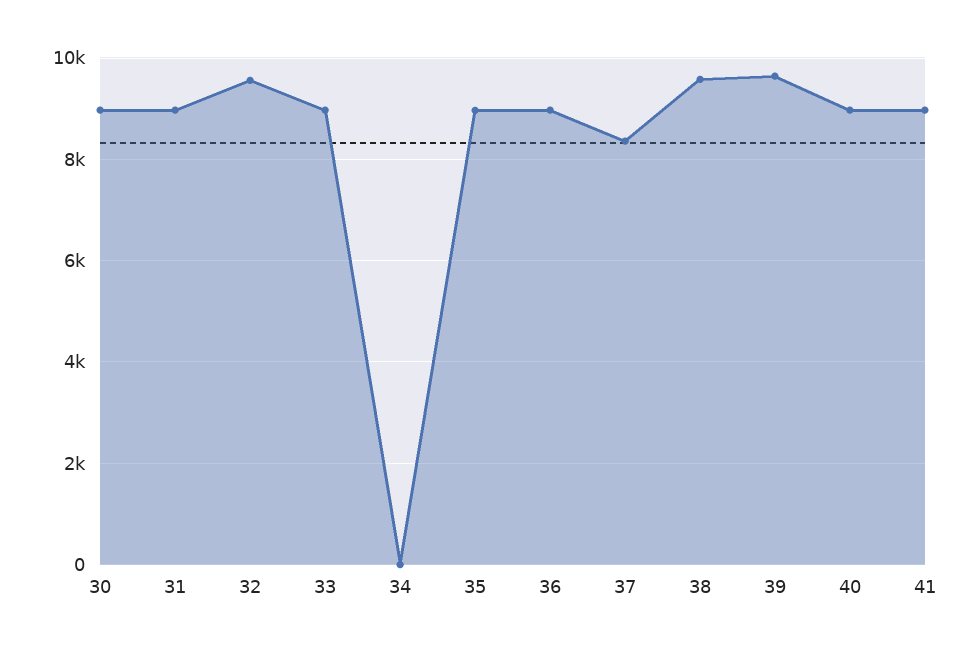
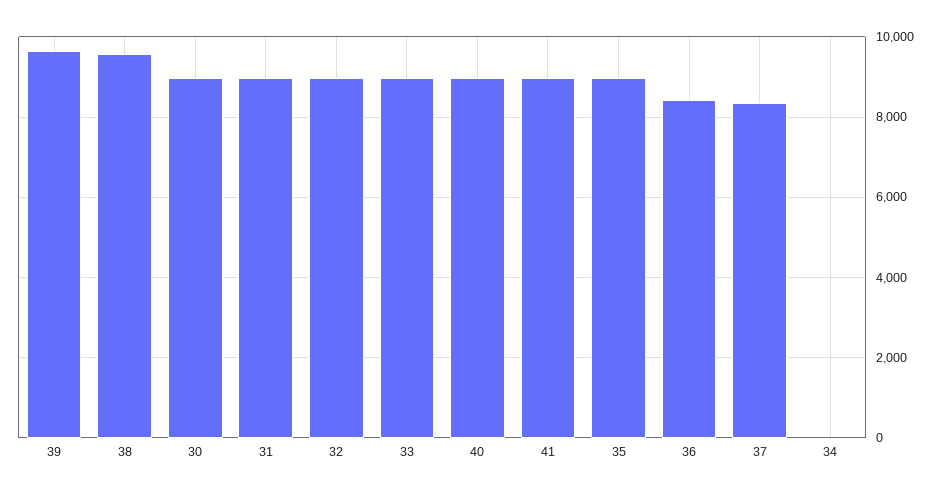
  {
    "30": 9000,
    "31": 9000,
-   "32": 9600,
+   "32": 9000,
    "33": 9000,
    "34": 0,
    "35": 9000,
-   "36": 9000,
+   "36": 8400,
    "37": 8400,
    "38": 9600,
    "39": 9600,
    "40": 9000,
    "41": 9000
  }

